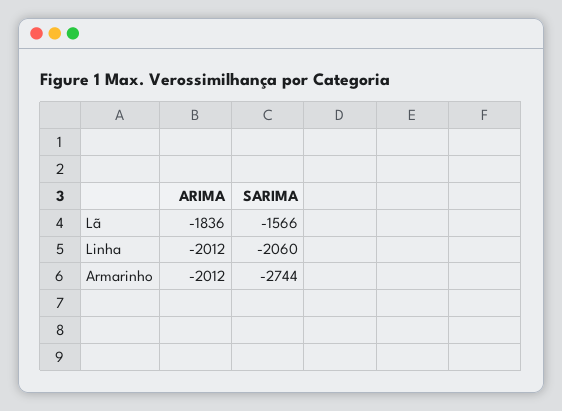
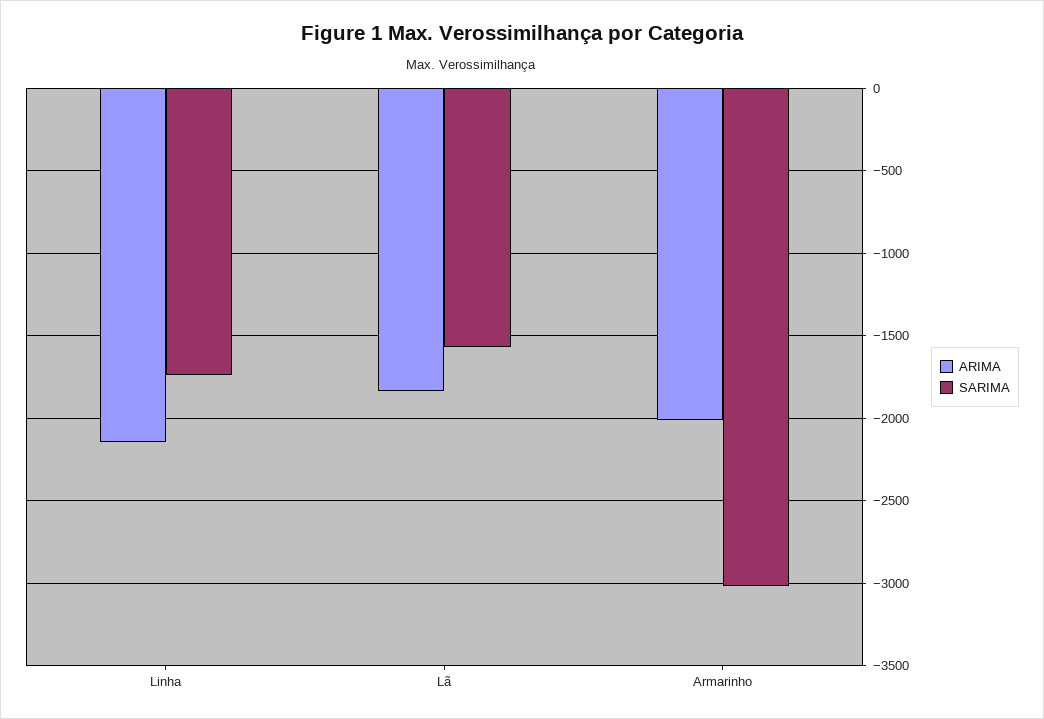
  {
    "ARIMA": {
      "Lã": -1836,
-     "Linha": -2012,
+     "Linha": -2150,
      "Armarinho": -2012
    },
    "SARIMA": {
      "Lã": -1566,
-     "Linha": -2060,
+     "Linha": -1750,
-     "Armarinho": -2744
+     "Armarinho": -3000
    }
  }

